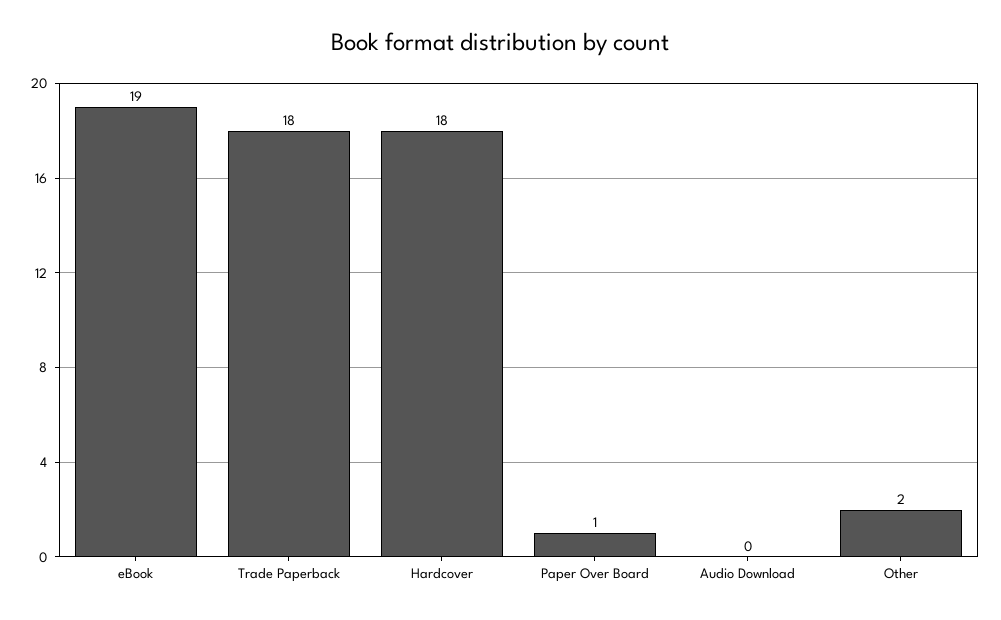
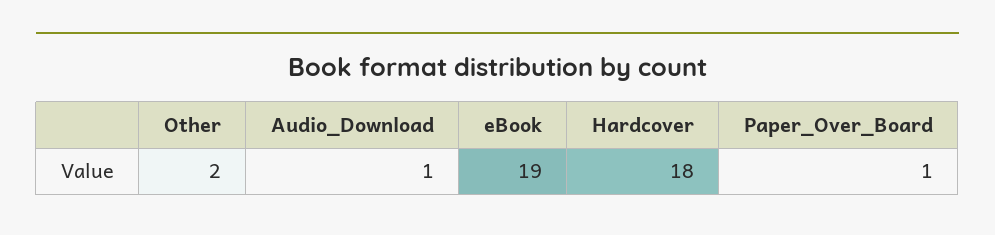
  {
    "eBook": 19,
-   "Trade Paperback": 18,
    "Hardcover": 18,
    "Paper Over Board": 1,
-   "Audio Download": 0,
+   "Audio Download": 1,
    "Other": 2
  }

